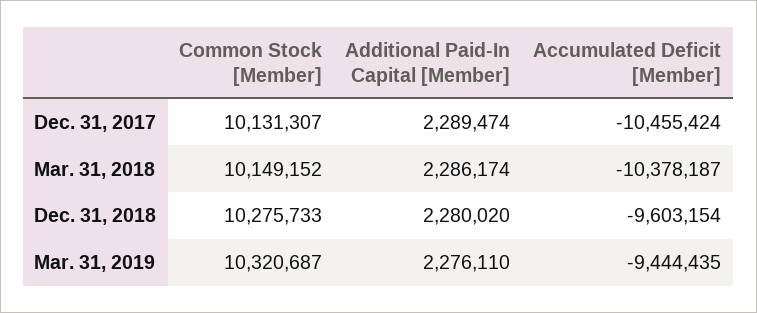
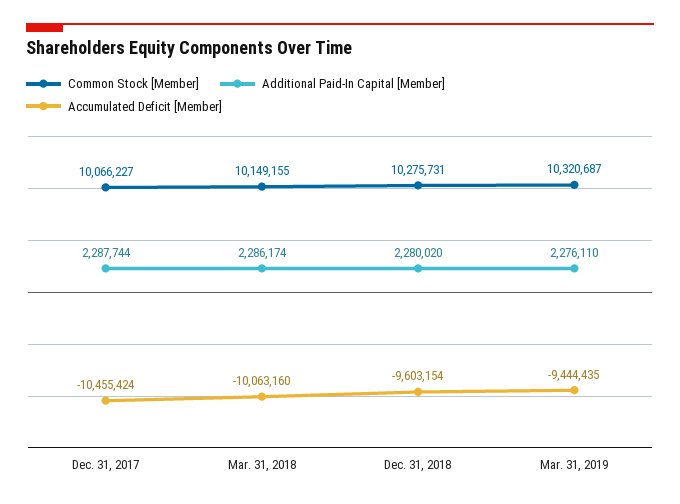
  {
    "Common Stock [Member]": {
-     "Dec. 31, 2017": 10131307,
+     "Dec. 31, 2017": 10066227,
-     "Mar. 31, 2018": 10149152,
+     "Mar. 31, 2018": 10149155,
-     "Dec. 31, 2018": 10275733,
+     "Dec. 31, 2018": 10275731,
      "Mar. 31, 2019": 10320687
    },
    "Additional Paid-In Capital [Member]": {
-     "Dec. 31, 2017": 2289474,
+     "Dec. 31, 2017": 2287744,
      "Mar. 31, 2018": 2286174,
      "Dec. 31, 2018": 2280020,
      "Mar. 31, 2019": 2276110
    },
    "Accumulated Deficit [Member]": {
      "Dec. 31, 2017": -10455424,
-     "Mar. 31, 2018": -10378187,
+     "Mar. 31, 2018": -10063160,
      "Dec. 31, 2018": -9603154,
      "Mar. 31, 2019": -9444435
    }
  }

